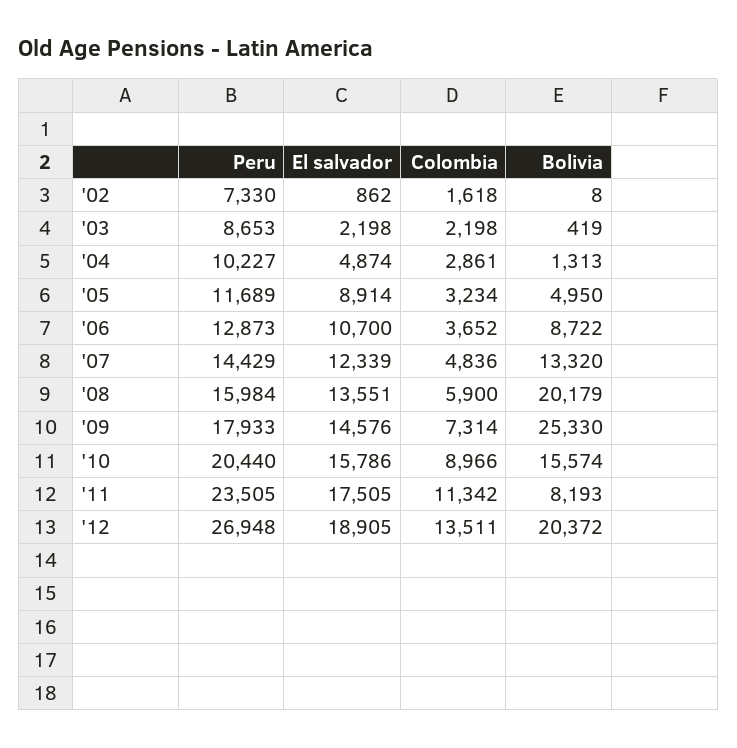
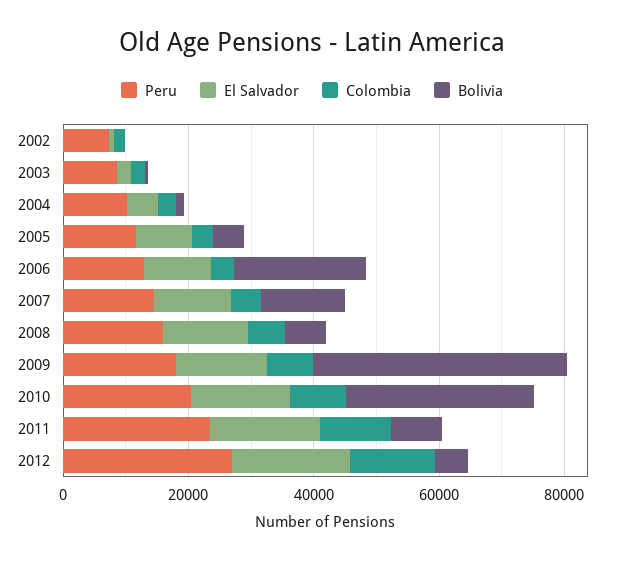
  {
    "Peru": {
      "'02": 7330,
      "'03": 8653,
      "'04": 10227,
      "'05": 11689,
      "'06": 12873,
      "'07": 14429,
      "'08": 15984,
      "'09": 17933,
      "'10": 20440,
      "'11": 23505,
      "'12": 26948
    },
    "El salvador": {
      "'02": 862,
      "'03": 2198,
      "'04": 4874,
      "'05": 8914,
      "'06": 10700,
      "'07": 12339,
      "'08": 13551,
      "'09": 14576,
      "'10": 15786,
      "'11": 17505,
      "'12": 18905
    },
    "Colombia": {
      "'02": 1618,
      "'03": 2198,
      "'04": 2861,
      "'05": 3234,
      "'06": 3652,
      "'07": 4836,
      "'08": 5900,
      "'09": 7314,
      "'10": 8966,
      "'11": 11342,
      "'12": 13511
    },
    "Bolivia": {
      "'02": 8,
      "'03": 419,
      "'04": 1313,
      "'05": 4950,
-     "'06": 8722,
+     "'06": 20000,
      "'07": 13320,
-     "'08": 20179,
+     "'08": 5000,
-     "'09": 25330,
+     "'09": 40000,
-     "'10": 15574,
+     "'10": 30000,
      "'11": 8193,
-     "'12": 20372
+     "'12": 5000
    }
  }

